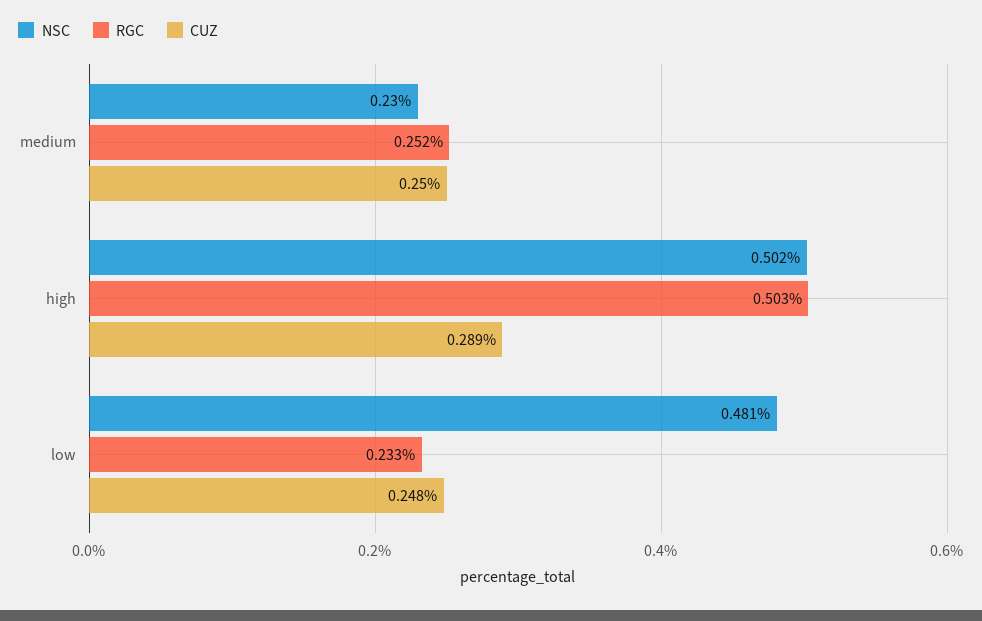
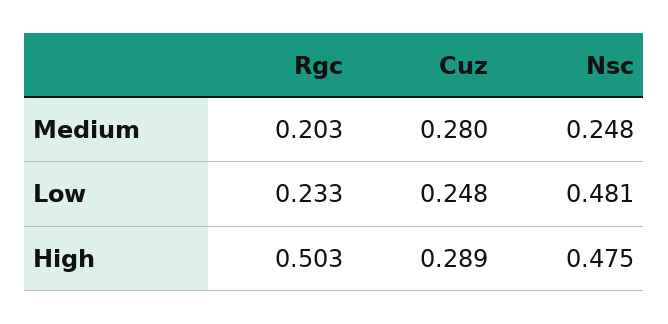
  {
    "NSC": {
-     "medium": 0.23,
+     "medium": 0.248,
-     "high": 0.502,
+     "high": 0.475,
      "low": 0.481
    },
    "RGC": {
-     "medium": 0.252,
+     "medium": 0.203,
      "high": 0.503,
      "low": 0.233
    },
    "CUZ": {
-     "medium": 0.25,
+     "medium": 0.28,
      "high": 0.289,
      "low": 0.248
    }
  }

